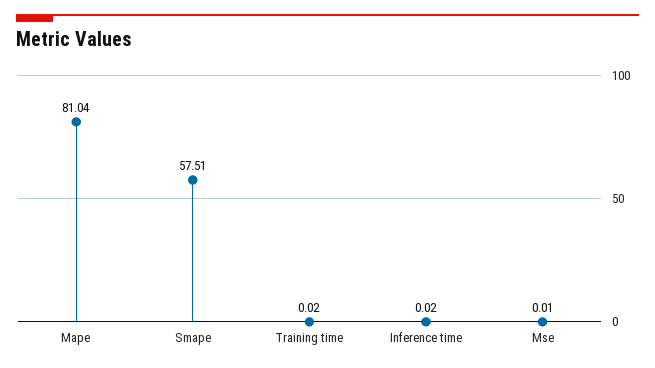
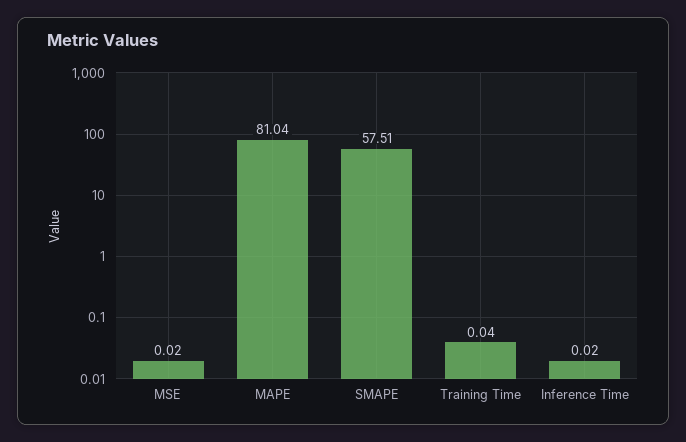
  {
    "Mape": 81.04,
    "Smape": 57.51,
-   "Training time": 0.02,
+   "Training time": 0.04,
    "Inference time": 0.02,
-   "Mse": 0.01
+   "Mse": 0.02
  }

